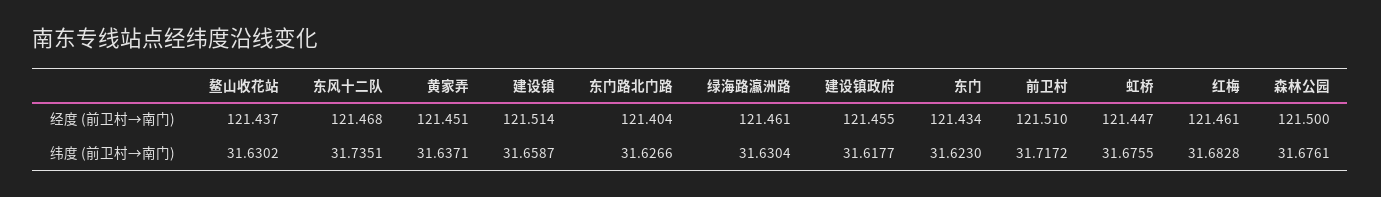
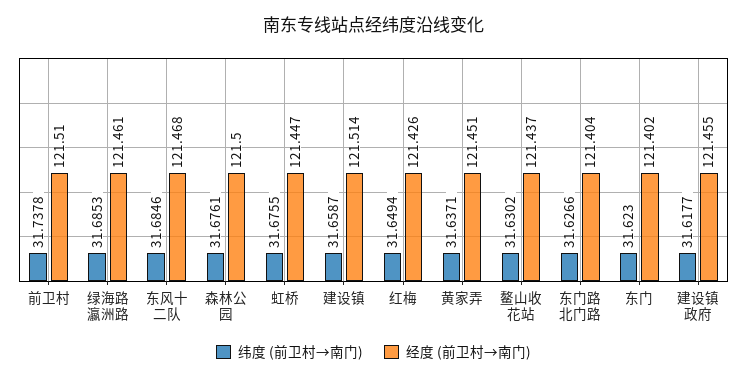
  {
    "经度 (前卫村→南门)": {
      "鳌山收花站": 121.437,
      "东风十二队": 121.468,
      "黄家弄": 121.451,
      "建设镇": 121.514,
      "东门路北门路": 121.404,
      "绿海路瀛洲路": 121.461,
      "建设镇政府": 121.455,
-     "东门": 121.434,
+     "东门": 121.402,
      "前卫村": 121.51,
      "虹桥": 121.447,
-     "红梅": 121.461,
+     "红梅": 121.426,
      "森林公园": 121.5
    },
    "纬度 (前卫村→南门)": {
      "鳌山收花站": 31.6302,
-     "东风十二队": 31.7351,
+     "东风十二队": 31.6846,
      "黄家弄": 31.6371,
      "建设镇": 31.6587,
      "东门路北门路": 31.6266,
-     "绿海路瀛洲路": 31.6304,
+     "绿海路瀛洲路": 31.6853,
      "建设镇政府": 31.6177,
      "东门": 31.623,
-     "前卫村": 31.7172,
+     "前卫村": 31.7378,
      "虹桥": 31.6755,
-     "红梅": 31.6828,
+     "红梅": 31.6494,
      "森林公园": 31.6761
    }
  }

